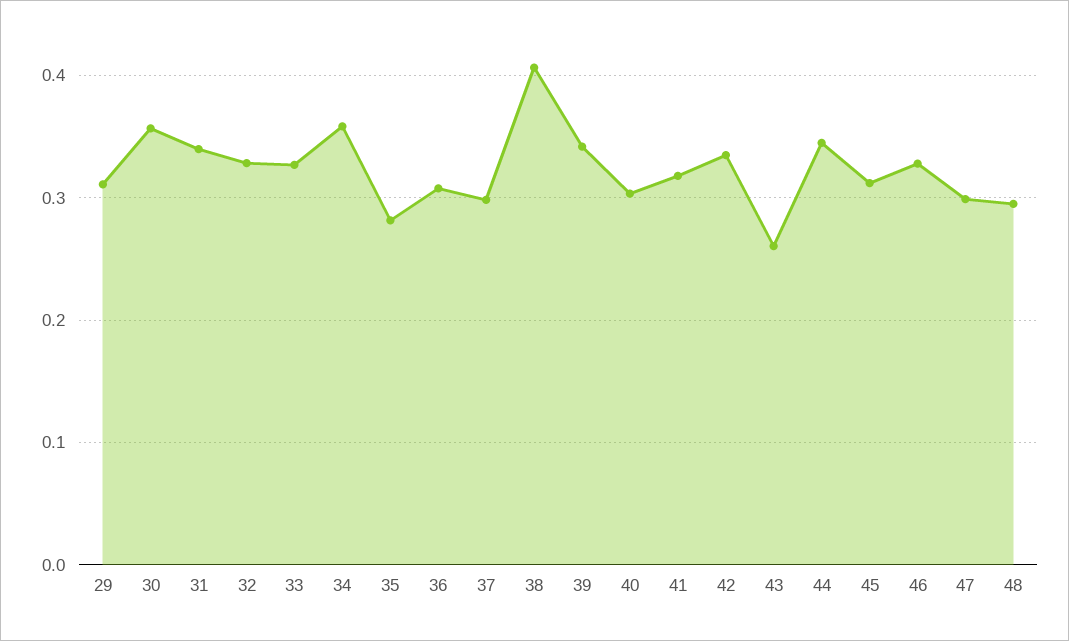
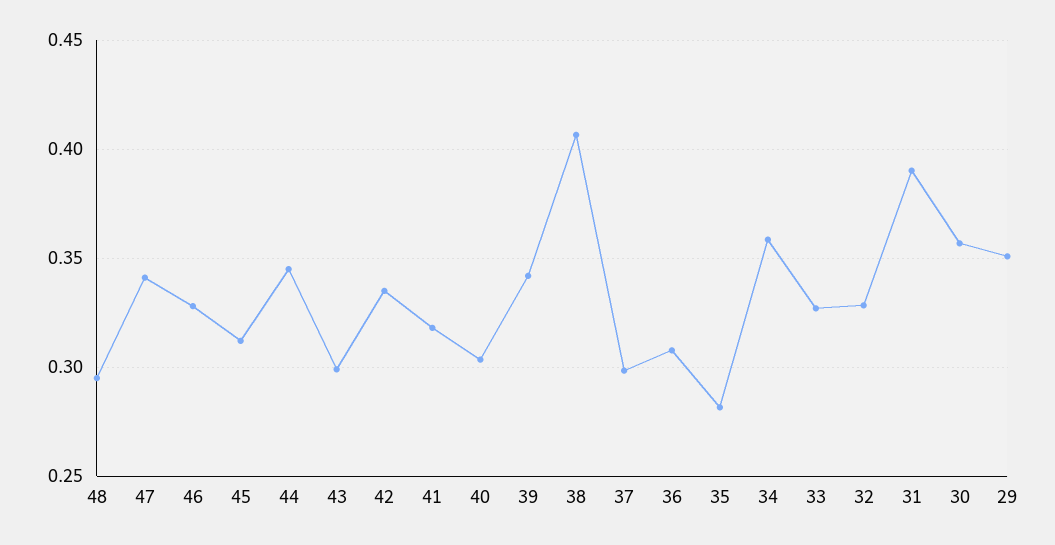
  {
-   "29": 0.31,
+   "29": 0.35,
    "30": 0.355,
-   "31": 0.34,
+   "31": 0.39,
    "32": 0.33,
    "33": 0.325,
    "34": 0.36,
    "35": 0.28,
    "36": 0.31,
    "37": 0.3,
    "38": 0.405,
    "39": 0.34,
    "40": 0.305,
    "41": 0.32,
    "42": 0.335,
-   "43": 0.26,
+   "43": 0.3,
    "44": 0.345,
    "45": 0.31,
    "46": 0.33,
-   "47": 0.3,
+   "47": 0.34,
    "48": 0.295
  }

